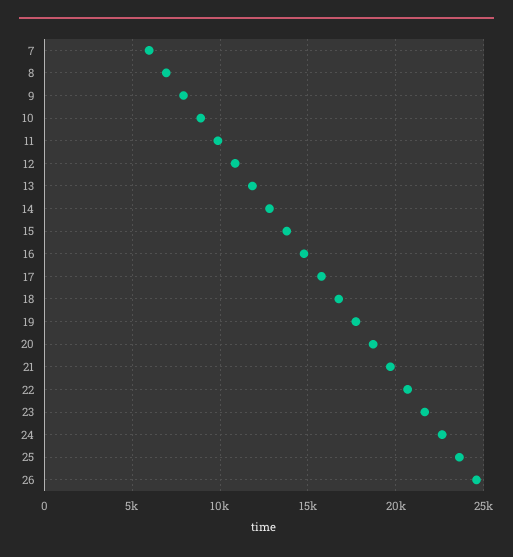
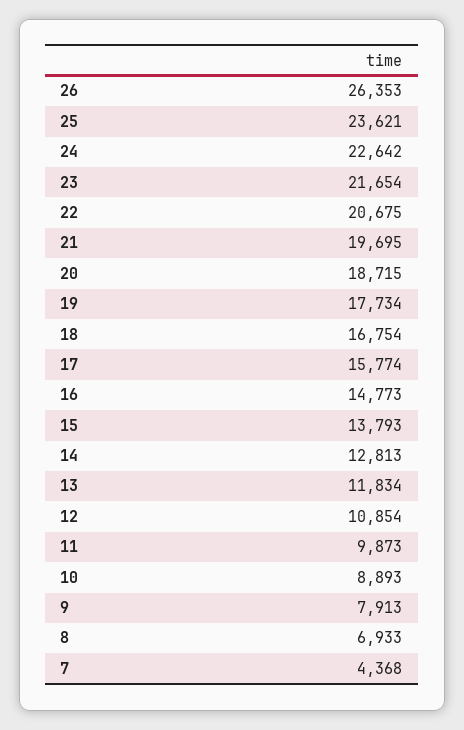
  {
-   "7": 6000,
+   "7": 4368,
    "8": 6933,
    "9": 7913,
    "10": 8893,
    "11": 9873,
    "12": 10854,
    "13": 11834,
    "14": 12813,
    "15": 13793,
    "16": 14773,
    "17": 15774,
    "18": 16754,
    "19": 17734,
    "20": 18715,
    "21": 19695,
    "22": 20675,
    "23": 21654,
    "24": 22642,
    "25": 23621,
-   "26": 24500
+   "26": 26353
  }

